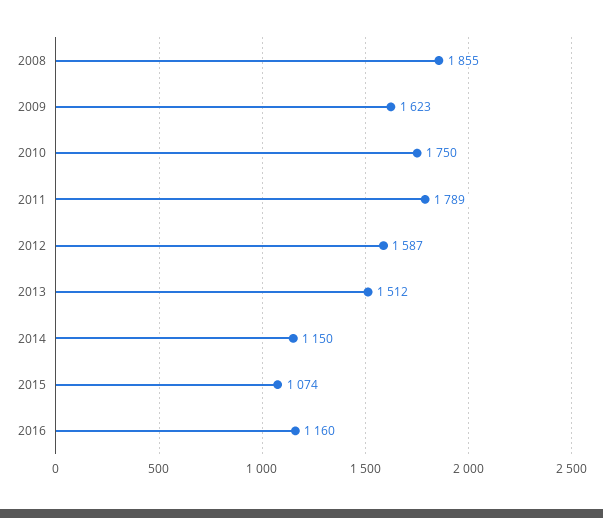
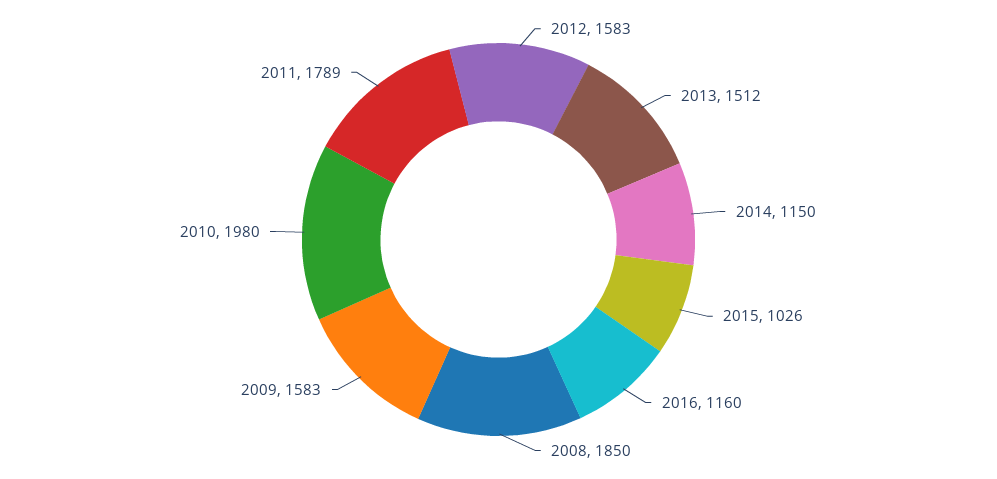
  {
-   "2008": 1855,
+   "2008": 1850,
-   "2009": 1623,
+   "2009": 1583,
-   "2010": 1750,
+   "2010": 1980,
    "2011": 1789,
-   "2012": 1587,
+   "2012": 1583,
    "2013": 1512,
    "2014": 1150,
-   "2015": 1074,
+   "2015": 1026,
    "2016": 1160
  }

